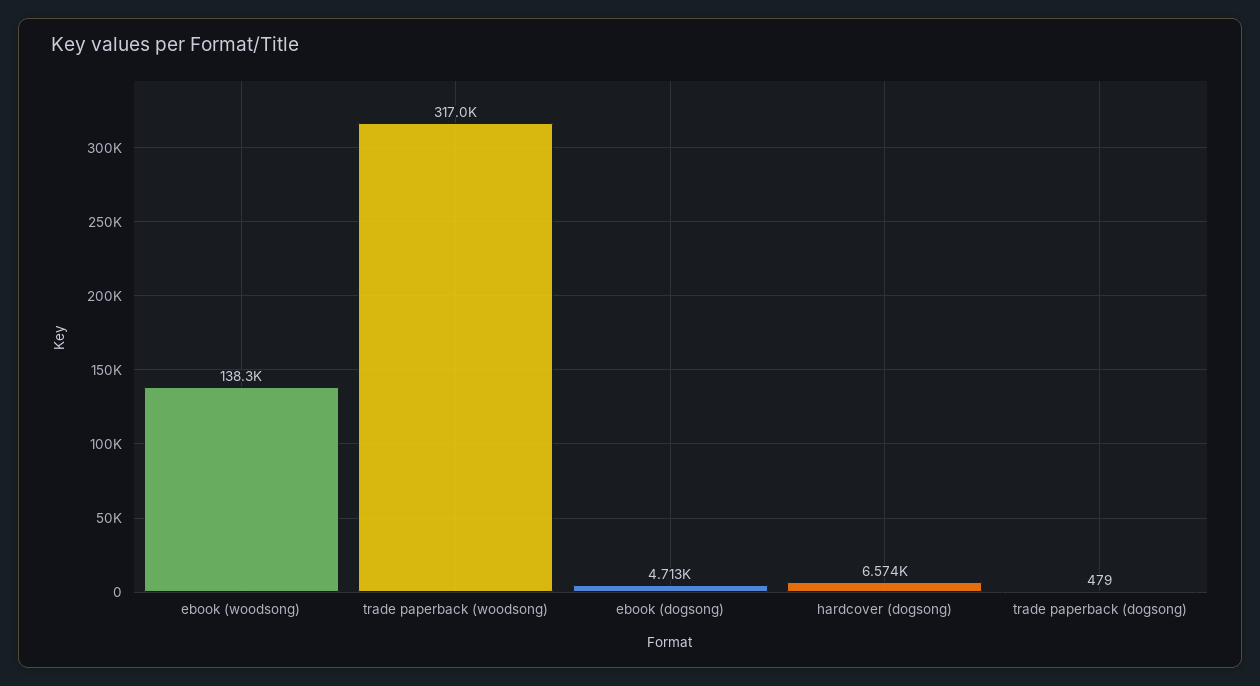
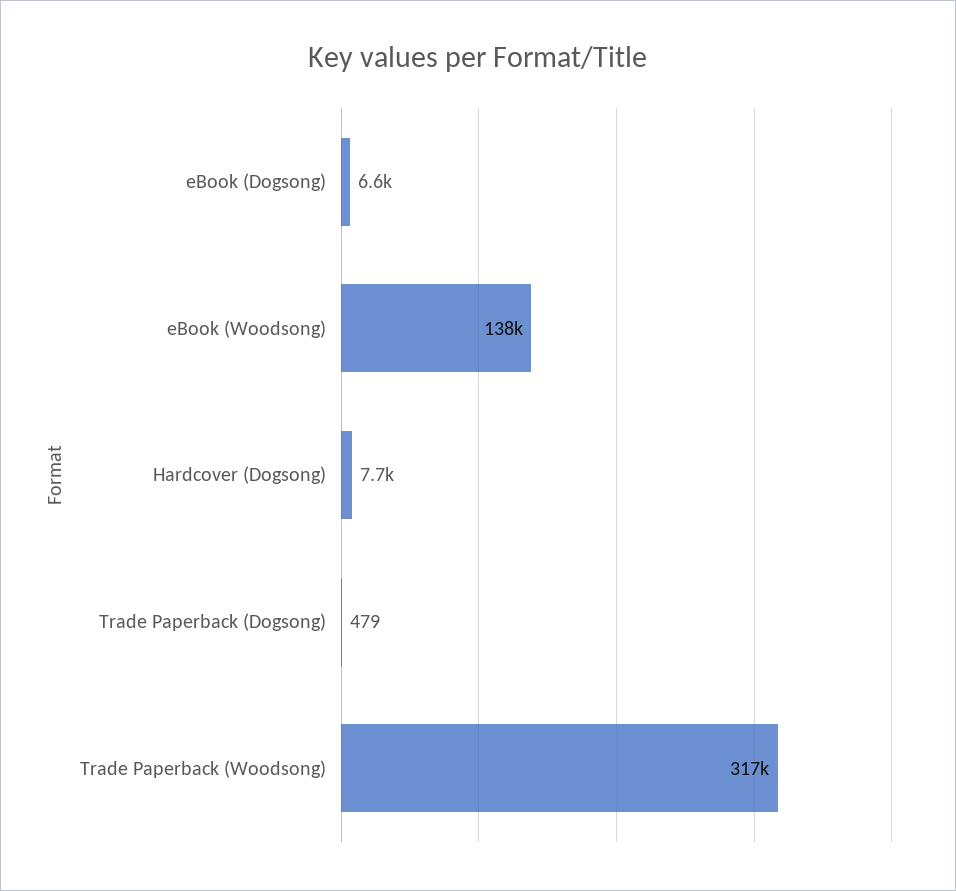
  {
    "ebook (woodsong)": 138300,
    "trade paperback (woodsong)": 317000,
-   "ebook (dogsong)": 4713,
+   "ebook (dogsong)": 6600,
-   "hardcover (dogsong)": 6574,
+   "hardcover (dogsong)": 7700,
    "trade paperback (dogsong)": 479
  }

